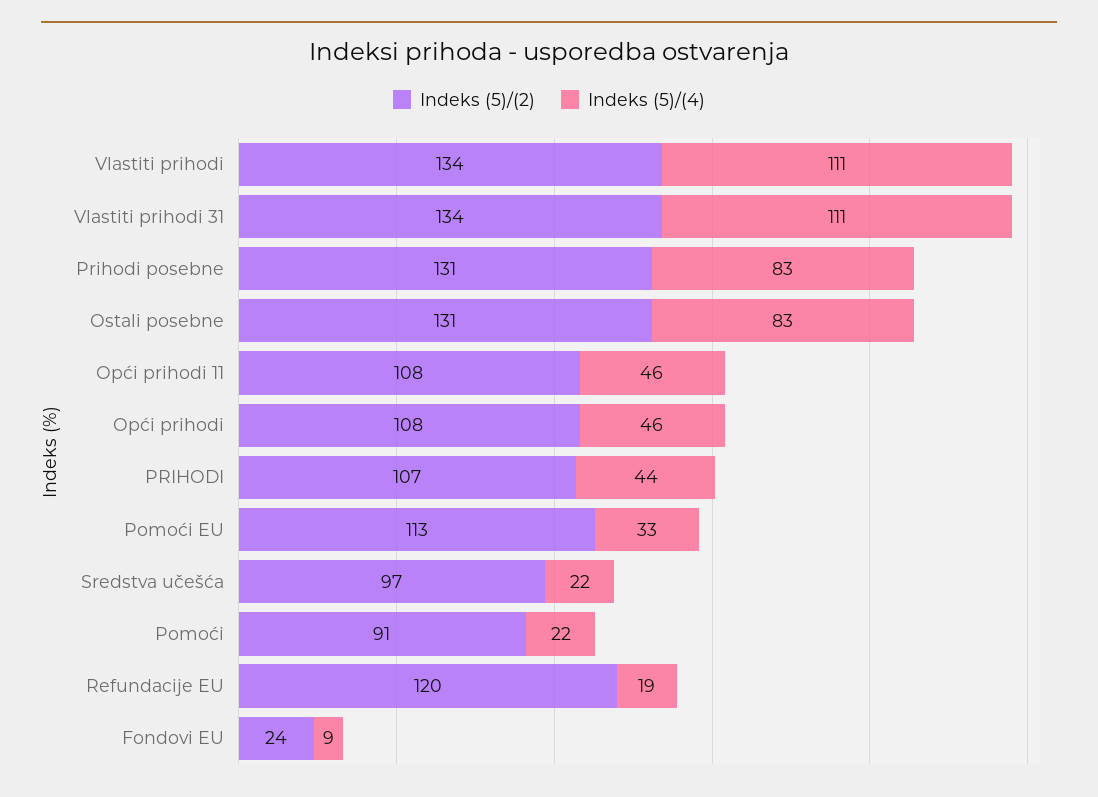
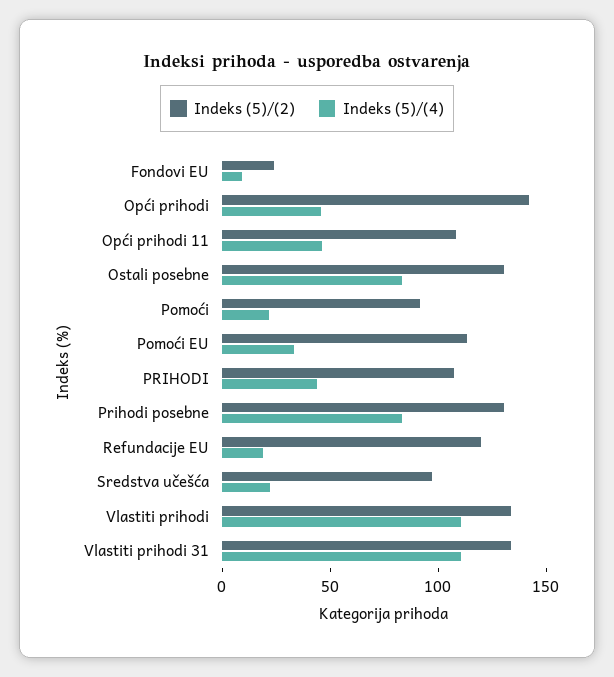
  {
    "Indeks (5)/(2)": {
      "Vlastiti prihodi": 134,
      "Vlastiti prihodi 31": 134,
      "Prihodi posebne": 131,
      "Ostali posebne": 131,
      "Opći prihodi 11": 108,
-     "Opći prihodi": 108,
+     "Opći prihodi": 140,
      "PRIHODI": 107,
      "Pomoći EU": 113,
      "Sredstva učešća": 97,
      "Pomoći": 91,
      "Refundacije EU": 120,
      "Fondovi EU": 24
    },
    "Indeks (5)/(4)": {
      "Vlastiti prihodi": 111,
      "Vlastiti prihodi 31": 111,
      "Prihodi posebne": 83,
      "Ostali posebne": 83,
      "Opći prihodi 11": 46,
      "Opći prihodi": 46,
      "PRIHODI": 44,
      "Pomoći EU": 33,
      "Sredstva učešća": 22,
      "Pomoći": 22,
      "Refundacije EU": 19,
      "Fondovi EU": 9
    }
  }

